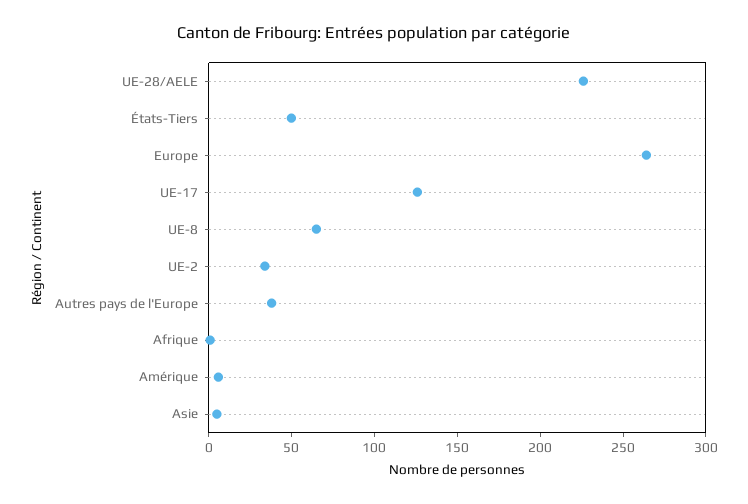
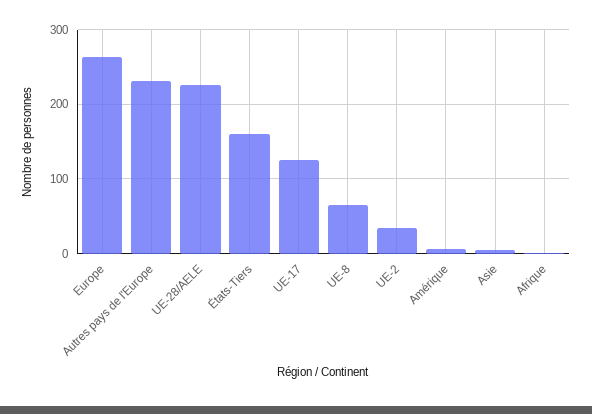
  {
    "UE-28/AELE": 230,
-   "États-Tiers": 50,
+   "États-Tiers": 160,
    "Europe": 260,
    "UE-17": 130,
    "UE-8": 70,
    "UE-2": 30,
-   "Autres pays de l'Europe": 40,
+   "Autres pays de l'Europe": 230,
    "Afrique": 0,
    "Amérique": 10,
    "Asie": 10
  }

